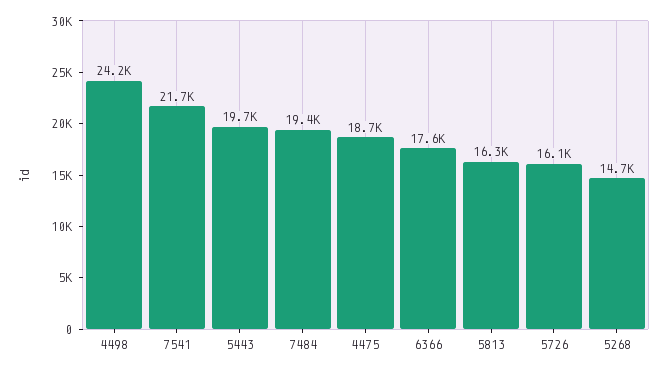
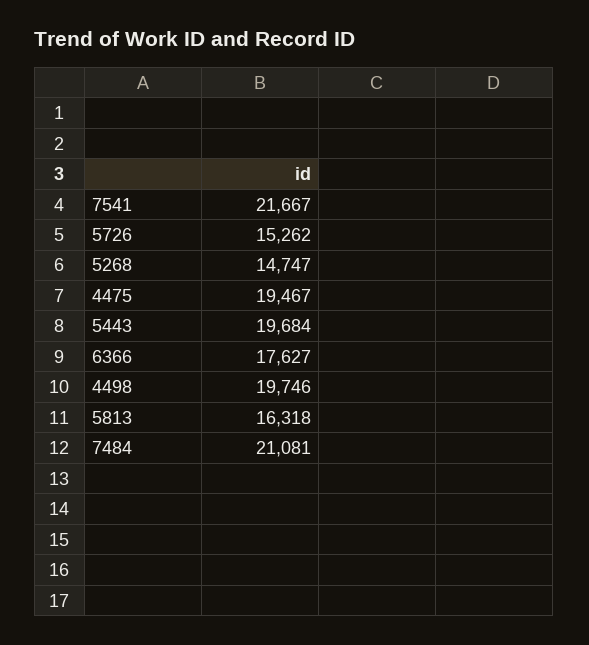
  {
-   "4498": 24200,
+   "4498": 19746,
    "7541": 21667,
    "5443": 19684,
-   "7484": 19400,
+   "7484": 21081,
-   "4475": 18700,
+   "4475": 19467,
    "6366": 17627,
    "5813": 16318,
-   "5726": 16100,
+   "5726": 15262,
    "5268": 14747
  }

